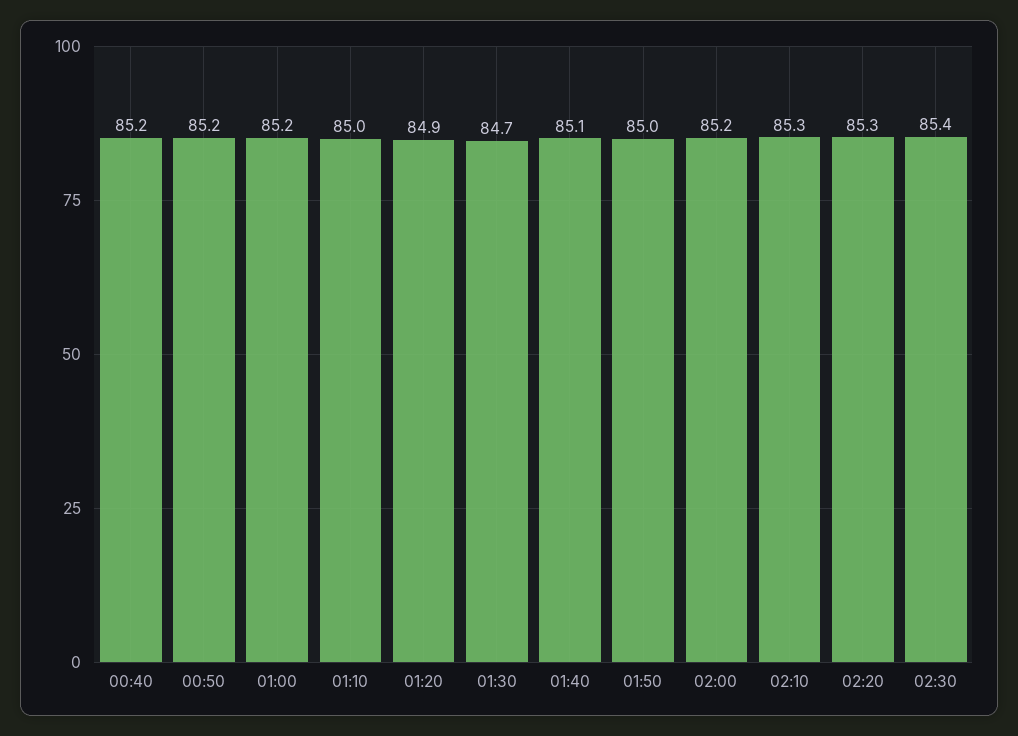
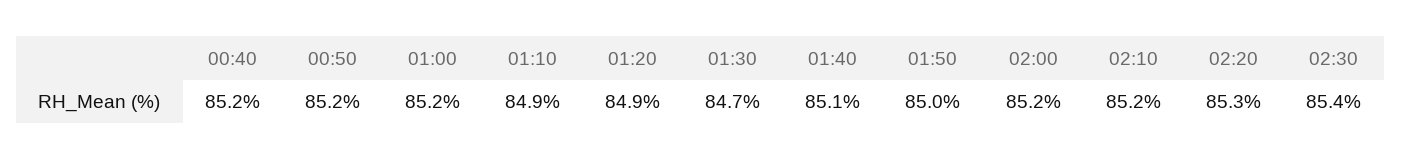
  {
    "00:40": 85.2,
    "00:50": 85.2,
    "01:00": 85.2,
-   "01:10": 85,
+   "01:10": 84.9,
    "01:20": 84.9,
    "01:30": 84.7,
    "01:40": 85.1,
    "01:50": 85,
    "02:00": 85.2,
-   "02:10": 85.3,
+   "02:10": 85.2,
    "02:20": 85.3,
    "02:30": 85.4
  }

